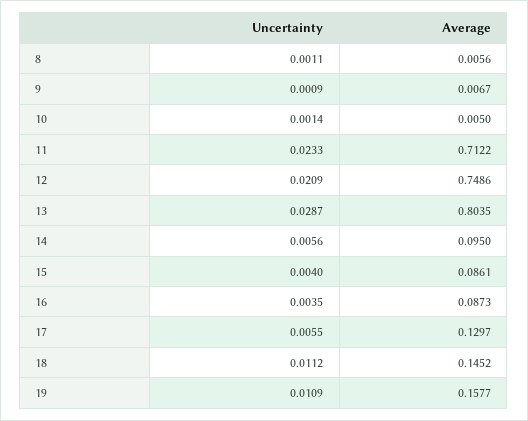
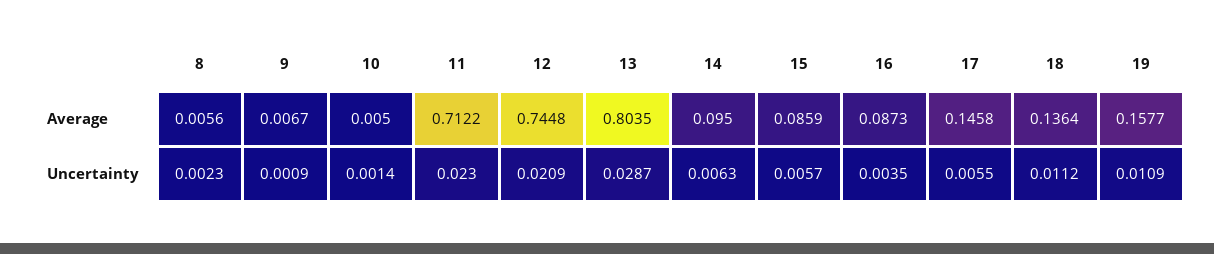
  {
    "Uncertainty": {
-     "8": 0.0011,
+     "8": 0.0023,
      "9": 0.0009,
      "10": 0.0014,
-     "11": 0.0233,
+     "11": 0.023,
      "12": 0.0209,
      "13": 0.0287,
-     "14": 0.0056,
+     "14": 0.0063,
-     "15": 0.004,
+     "15": 0.0057,
      "16": 0.0035,
      "17": 0.0055,
      "18": 0.0112,
      "19": 0.0109
    },
    "Average": {
      "8": 0.0056,
      "9": 0.0067,
      "10": 0.005,
      "11": 0.7122,
-     "12": 0.7486,
+     "12": 0.7448,
      "13": 0.8035,
      "14": 0.095,
-     "15": 0.0861,
+     "15": 0.0859,
      "16": 0.0873,
-     "17": 0.1297,
+     "17": 0.1458,
-     "18": 0.1452,
+     "18": 0.1364,
      "19": 0.1577
    }
  }

